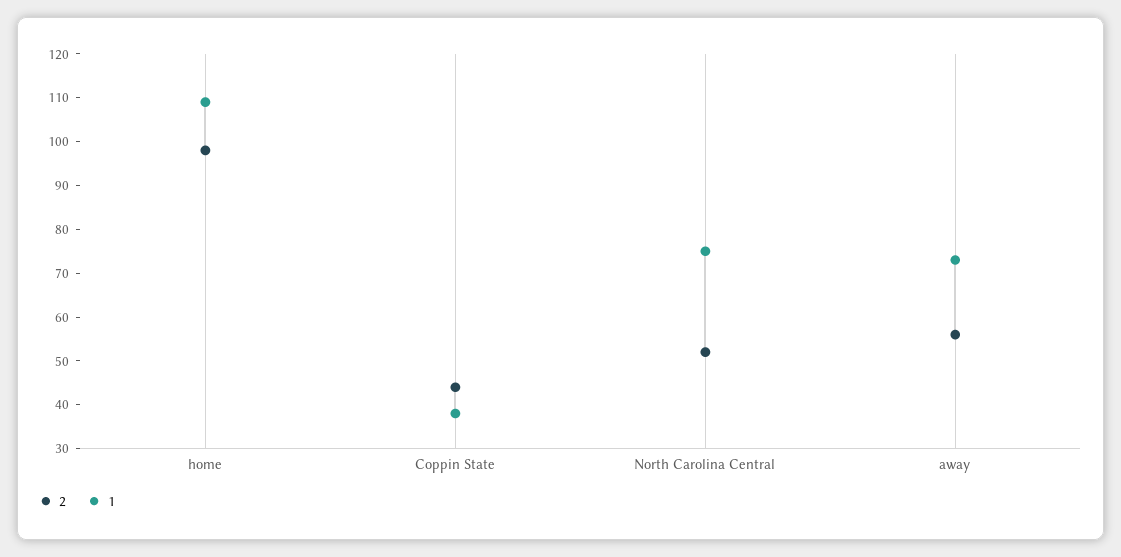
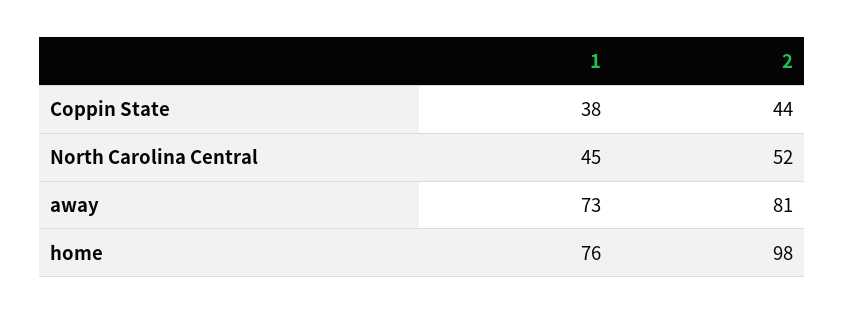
  {
    "2": {
      "home": 98,
      "Coppin State": 44,
      "North Carolina Central": 52,
-     "away": 55
+     "away": 81
    },
    "1": {
-     "home": 110,
+     "home": 76,
      "Coppin State": 38,
-     "North Carolina Central": 75,
+     "North Carolina Central": 45,
      "away": 73
    }
  }

